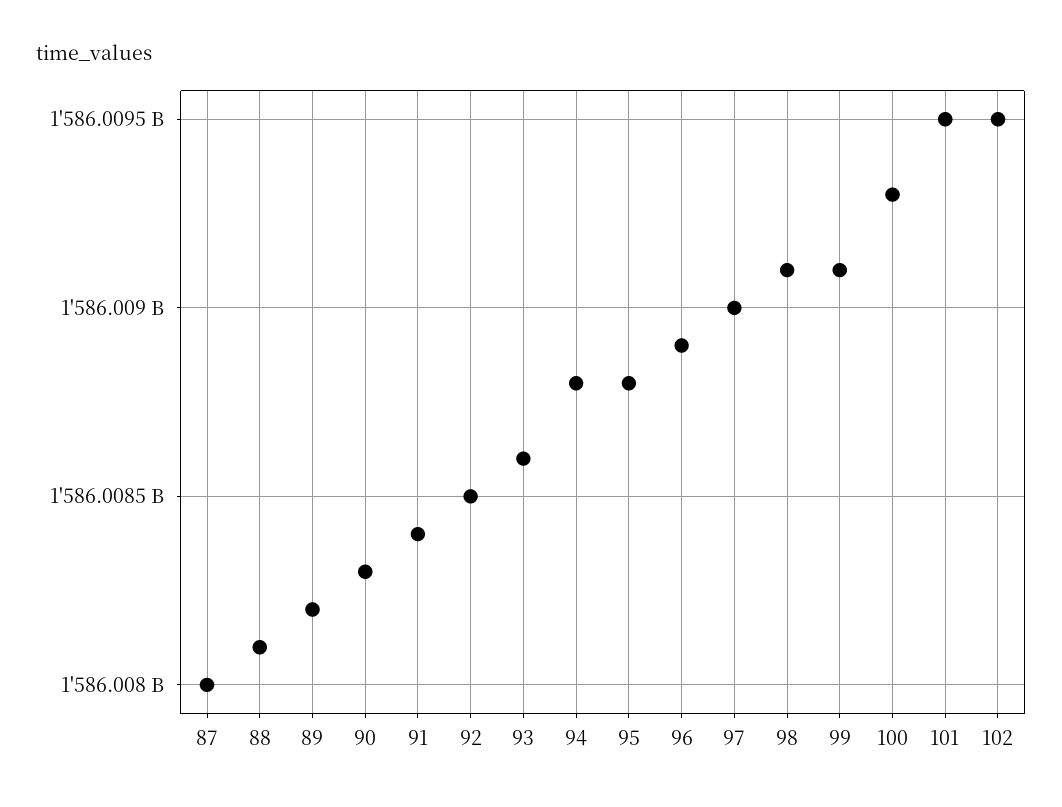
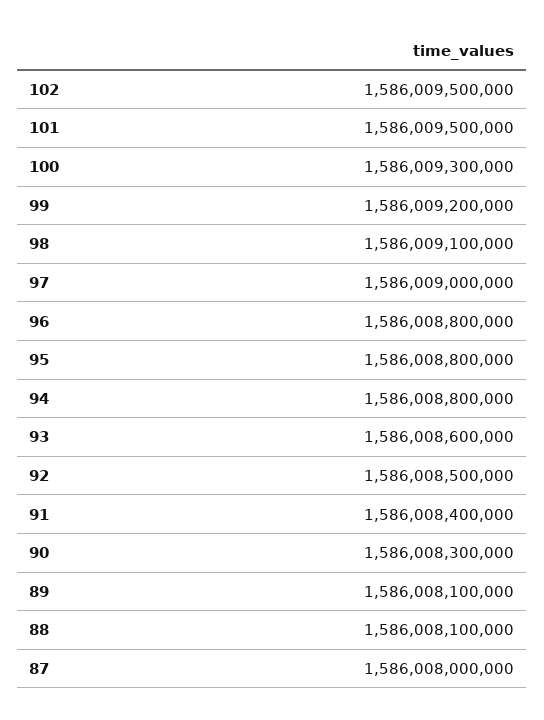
  {
    "87": 1586008000000,
    "88": 1586008100000,
-   "89": 1586008200000,
+   "89": 1586008100000,
    "90": 1586008300000,
    "91": 1586008400000,
    "92": 1586008500000,
    "93": 1586008600000,
    "94": 1586008800000,
    "95": 1586008800000,
-   "96": 1586008900000,
+   "96": 1586008800000,
    "97": 1586009000000,
    "98": 1586009100000,
-   "99": 1586009100000,
+   "99": 1586009200000,
    "100": 1586009300000,
    "101": 1586009500000,
    "102": 1586009500000
  }

